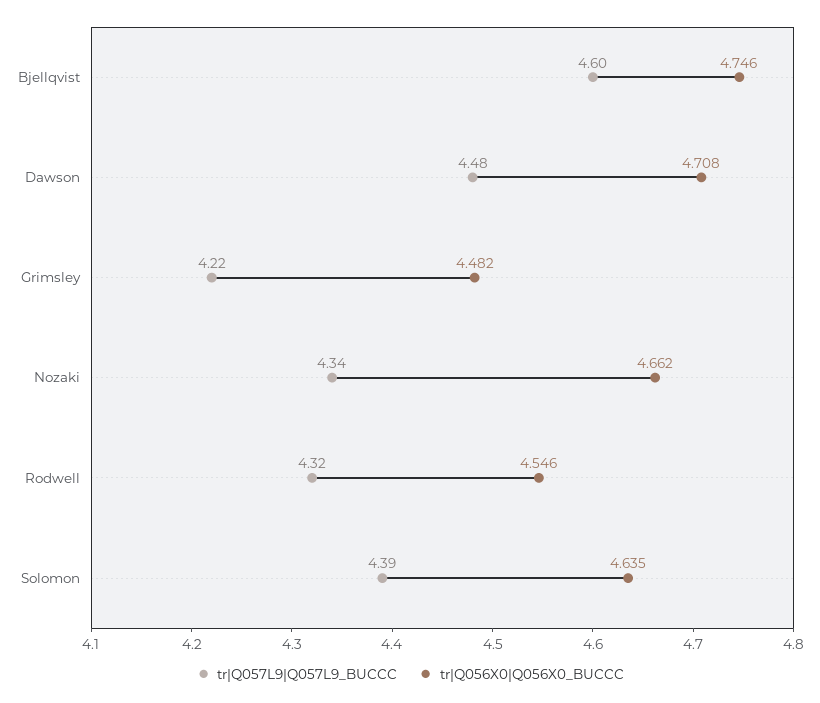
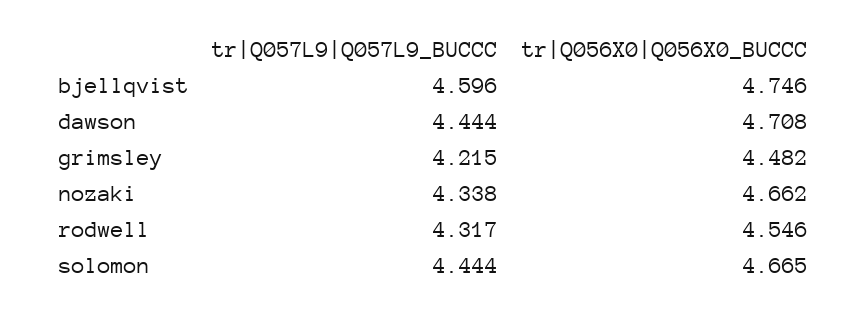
  {
    "tr|Q057L9|Q057L9_BUCCC": {
      "Bjellqvist": 4.596,
-     "Dawson": 4.48,
+     "Dawson": 4.444,
      "Grimsley": 4.215,
      "Nozaki": 4.338,
      "Rodwell": 4.317,
-     "Solomon": 4.39
+     "Solomon": 4.444
    },
    "tr|Q056X0|Q056X0_BUCCC": {
      "Bjellqvist": 4.746,
      "Dawson": 4.708,
      "Grimsley": 4.482,
      "Nozaki": 4.662,
      "Rodwell": 4.546,
-     "Solomon": 4.635
+     "Solomon": 4.665
    }
  }

